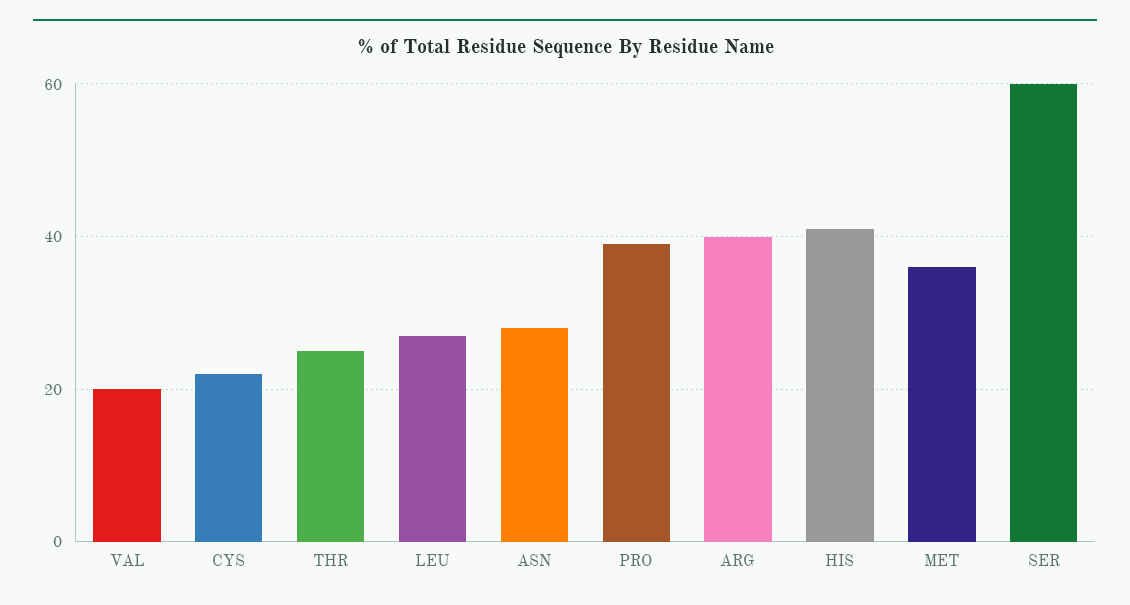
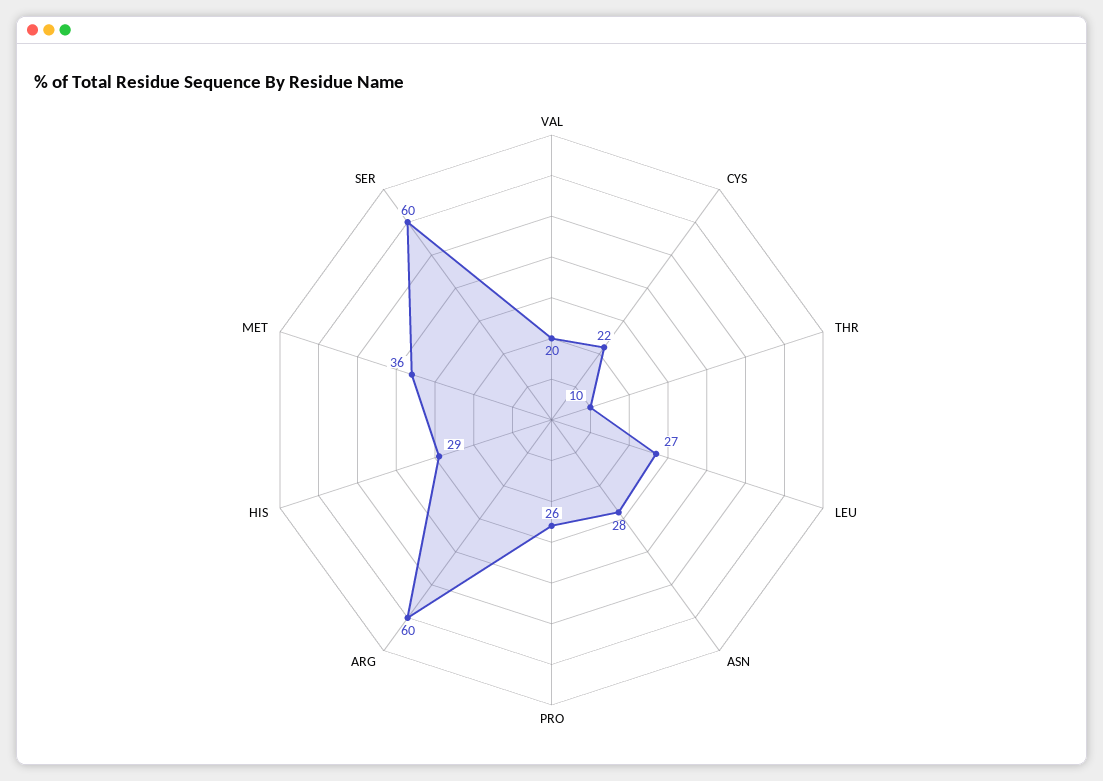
  {
    "VAL": 20,
    "CYS": 22,
-   "THR": 25,
+   "THR": 10,
    "LEU": 27,
    "ASN": 28,
-   "PRO": 40,
+   "PRO": 26,
-   "ARG": 40,
+   "ARG": 60,
-   "HIS": 40,
+   "HIS": 29,
    "MET": 36,
    "SER": 60
  }

